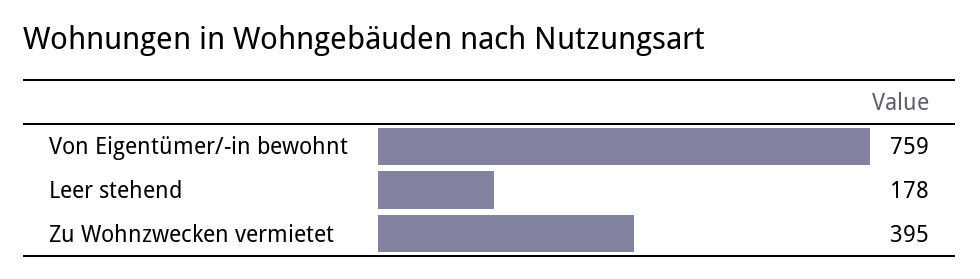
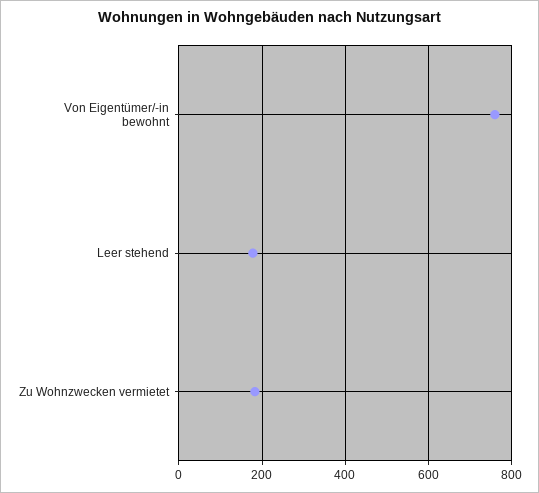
  {
    "Von Eigentümer/-in bewohnt": 759,
    "Leer stehend": 178,
-   "Zu Wohnzwecken vermietet": 395
+   "Zu Wohnzwecken vermietet": 180
  }

